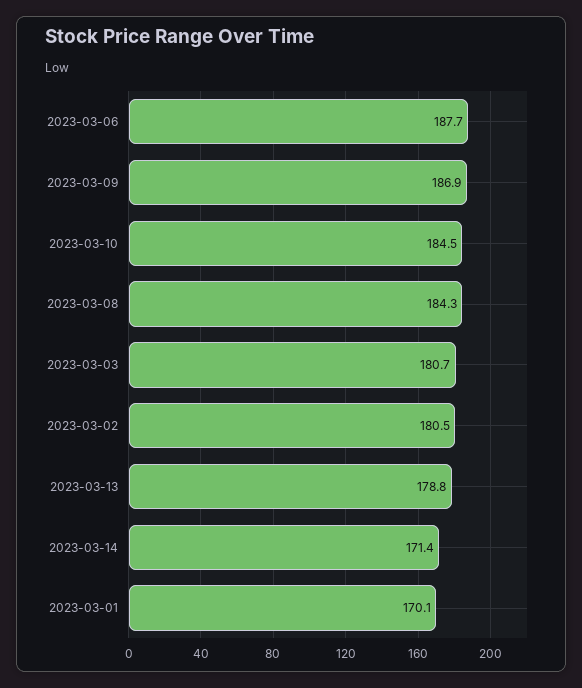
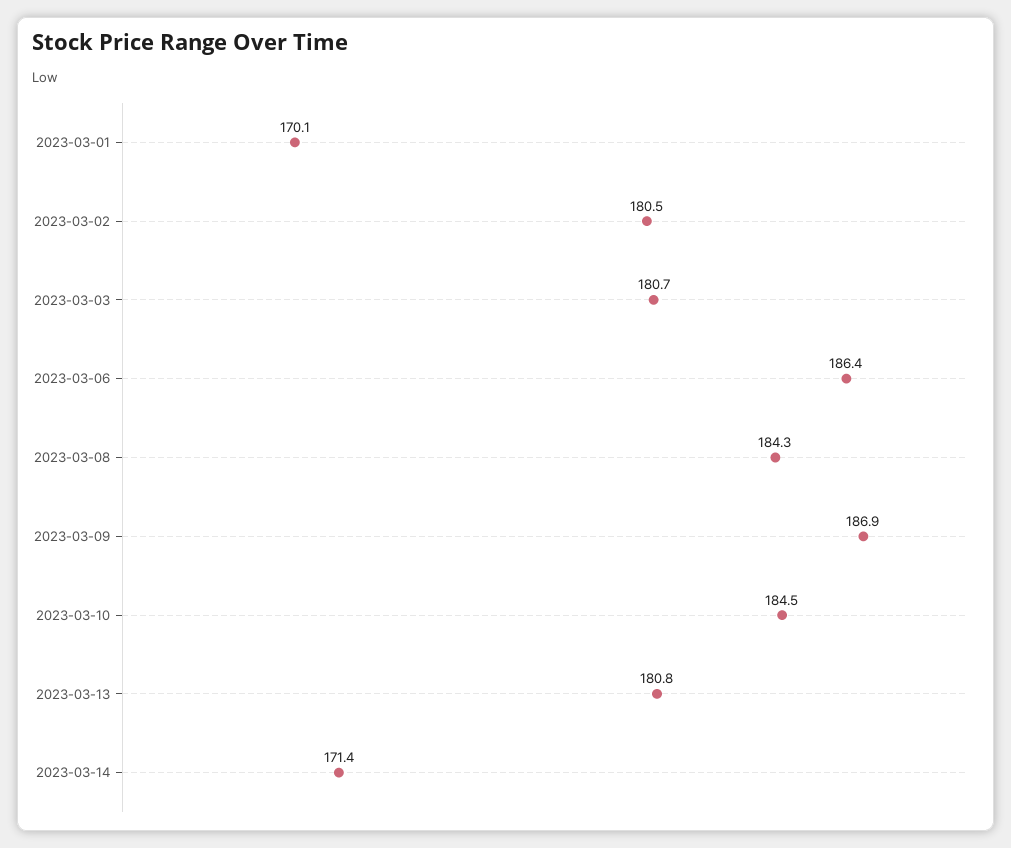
  {
-   "2023-03-06": 187.7,
+   "2023-03-06": 186.4,
    "2023-03-09": 186.9,
    "2023-03-10": 184.5,
    "2023-03-08": 184.3,
    "2023-03-03": 180.7,
    "2023-03-02": 180.5,
-   "2023-03-13": 178.8,
+   "2023-03-13": 180.8,
    "2023-03-14": 171.4,
    "2023-03-01": 170.1
  }

